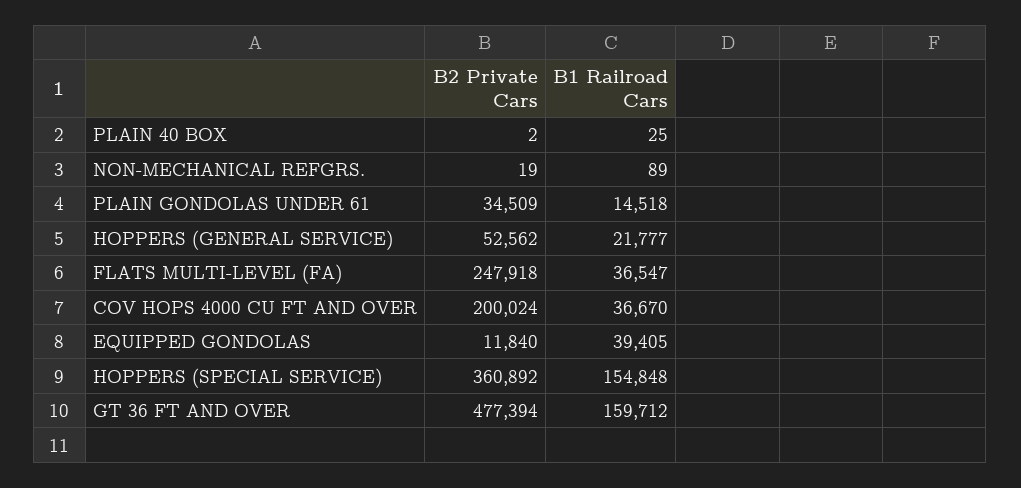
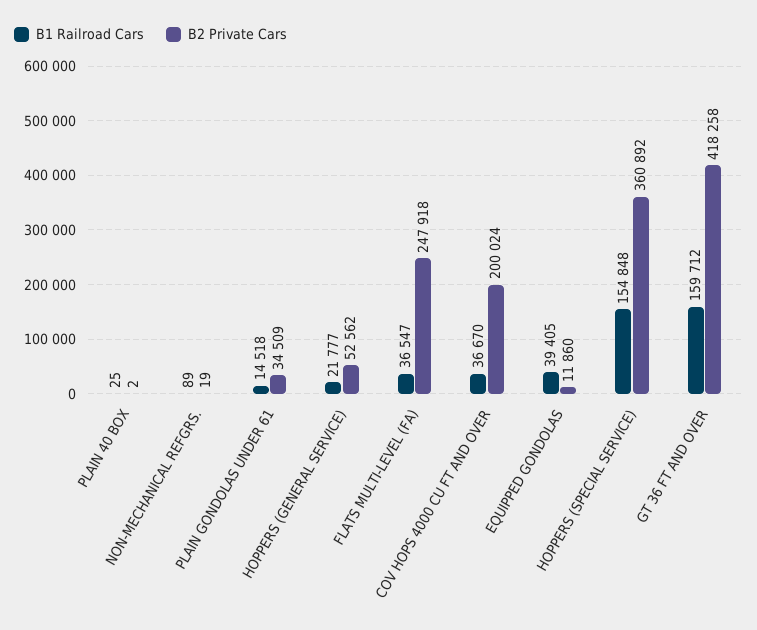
  {
    "B2 Private Cars": {
      "PLAIN 40 BOX": 2,
      "NON-MECHANICAL REFGRS.": 19,
      "PLAIN GONDOLAS UNDER 61": 34509,
      "HOPPERS (GENERAL SERVICE)": 52562,
      "FLATS MULTI-LEVEL (FA)": 247918,
      "COV HOPS 4000 CU FT AND OVER": 200024,
-     "EQUIPPED GONDOLAS": 11840,
+     "EQUIPPED GONDOLAS": 11860,
      "HOPPERS (SPECIAL SERVICE)": 360892,
-     "GT 36 FT AND OVER": 477394
+     "GT 36 FT AND OVER": 418258
    },
    "B1 Railroad Cars": {
      "PLAIN 40 BOX": 25,
      "NON-MECHANICAL REFGRS.": 89,
      "PLAIN GONDOLAS UNDER 61": 14518,
      "HOPPERS (GENERAL SERVICE)": 21777,
      "FLATS MULTI-LEVEL (FA)": 36547,
      "COV HOPS 4000 CU FT AND OVER": 36670,
      "EQUIPPED GONDOLAS": 39405,
      "HOPPERS (SPECIAL SERVICE)": 154848,
      "GT 36 FT AND OVER": 159712
    }
  }

